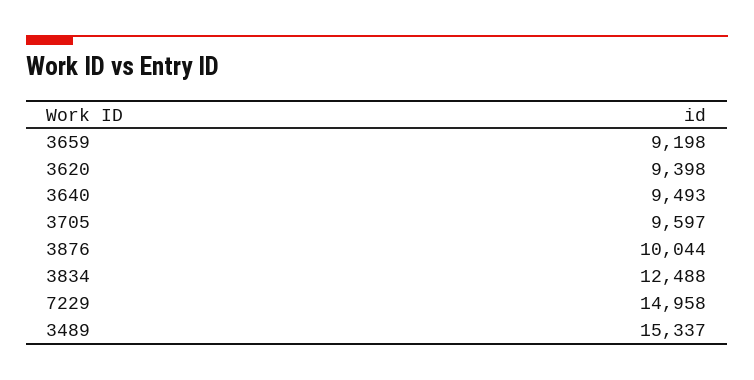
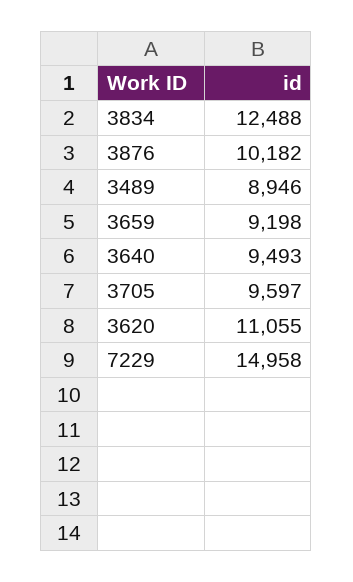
  {
    "3659": 9198,
-   "3620": 9398,
+   "3620": 11055,
    "3640": 9493,
    "3705": 9597,
-   "3876": 10044,
+   "3876": 10182,
    "3834": 12488,
    "7229": 14958,
-   "3489": 15337
+   "3489": 8946
  }

